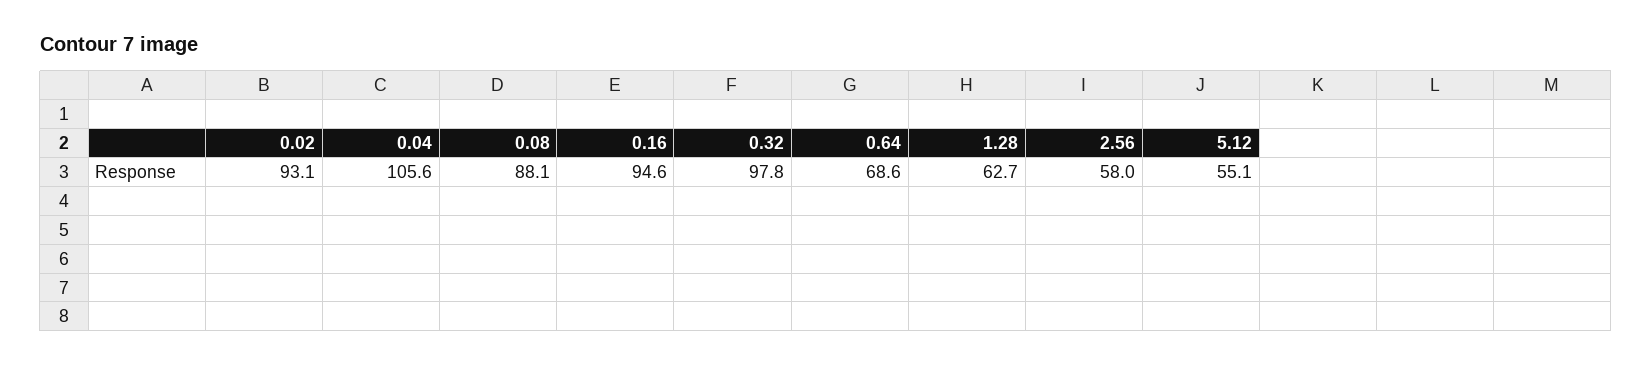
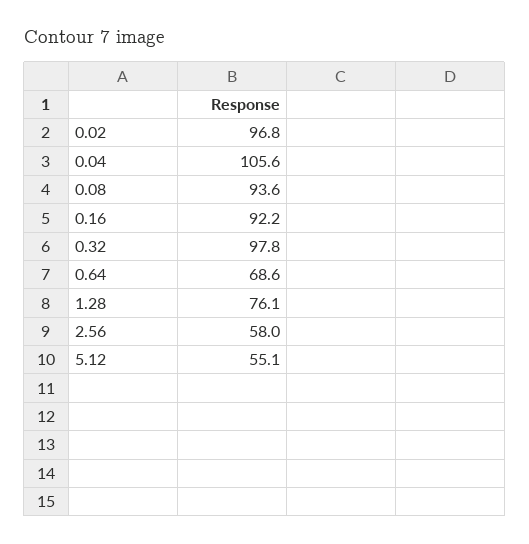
  {
-   "0.02": 93.1,
+   "0.02": 96.8,
    "0.04": 105.6,
-   "0.08": 88.1,
+   "0.08": 93.6,
-   "0.16": 94.6,
+   "0.16": 92.2,
    "0.32": 97.8,
    "0.64": 68.6,
-   "1.28": 62.7,
+   "1.28": 76.1,
    "2.56": 58,
    "5.12": 55.1
  }

